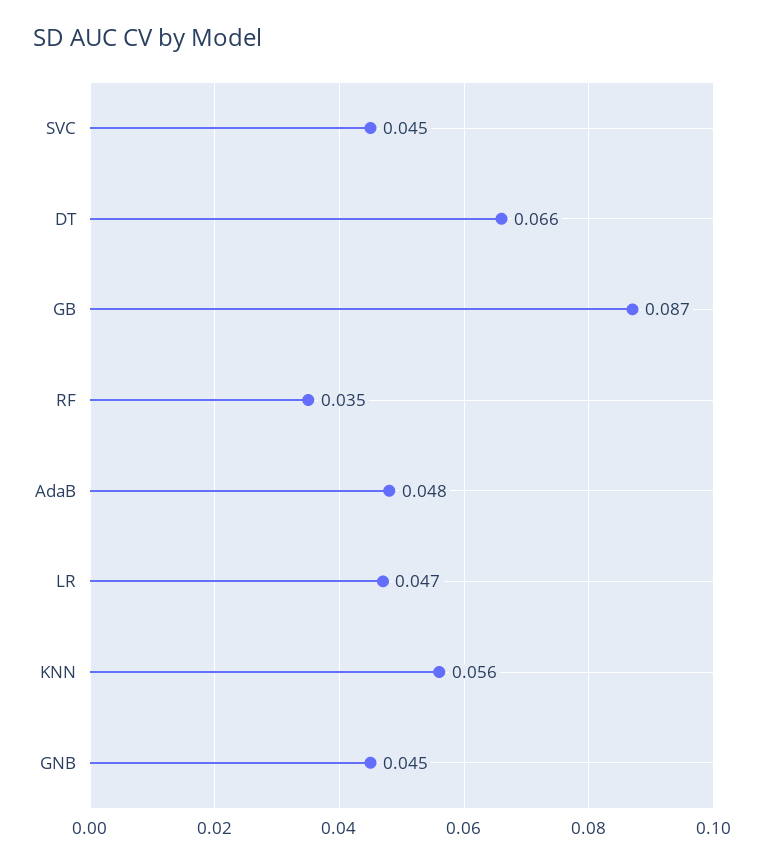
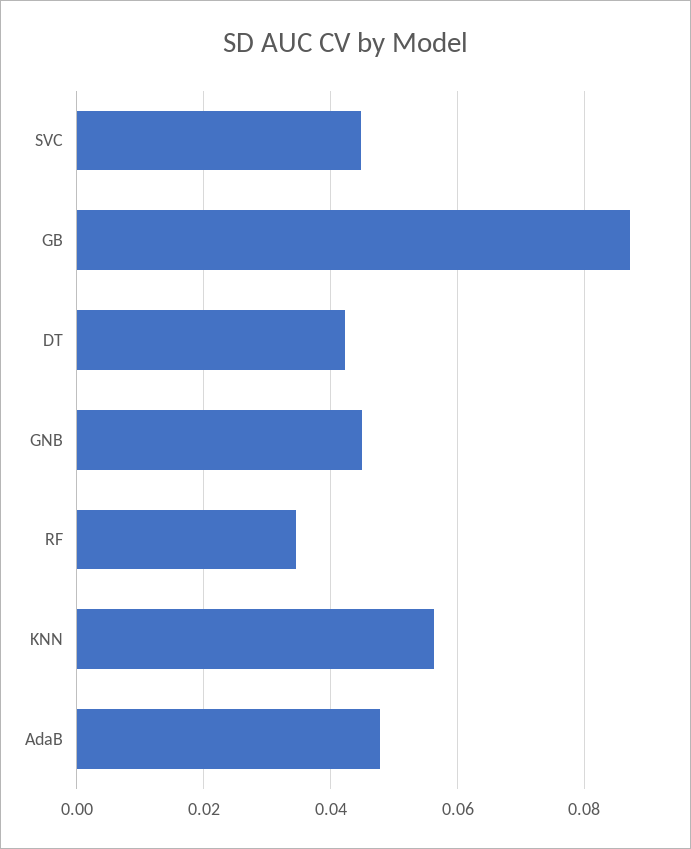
  {
    "SVC": 0.045,
-   "DT": 0.066,
+   "DT": 0.042,
    "GB": 0.087,
    "RF": 0.035,
    "AdaB": 0.048,
-   "LR": 0.047,
    "KNN": 0.056,
    "GNB": 0.045
  }

